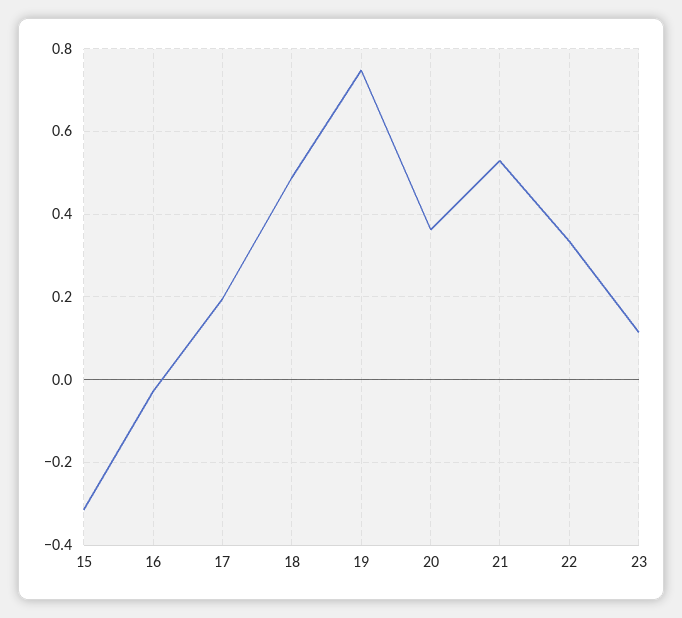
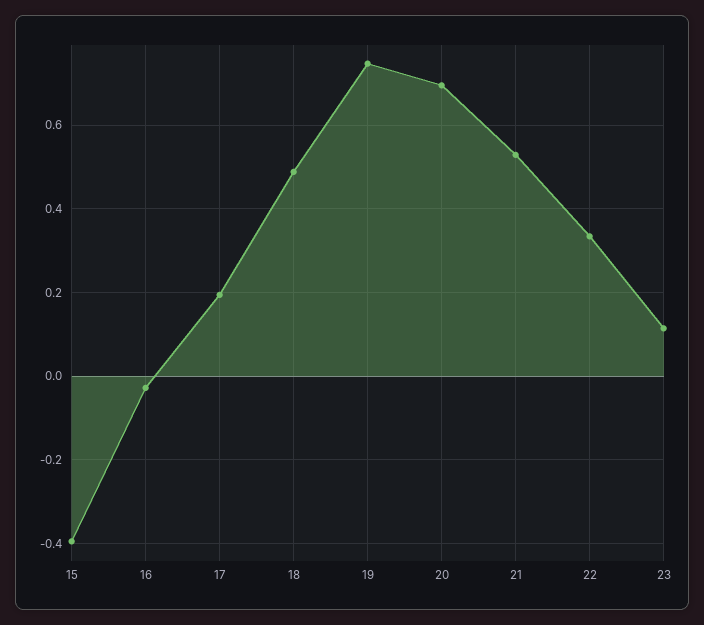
  {
-   "15": -0.32,
+   "15": -0.4,
    "16": -0.02,
    "17": 0.2,
    "18": 0.48,
    "19": 0.74,
-   "20": 0.36,
+   "20": 0.7,
    "21": 0.52,
    "22": 0.34,
    "23": 0.12
  }

